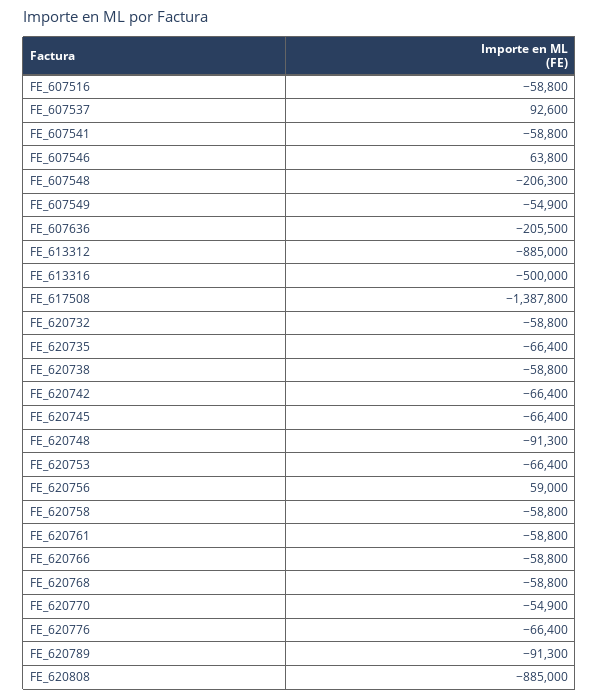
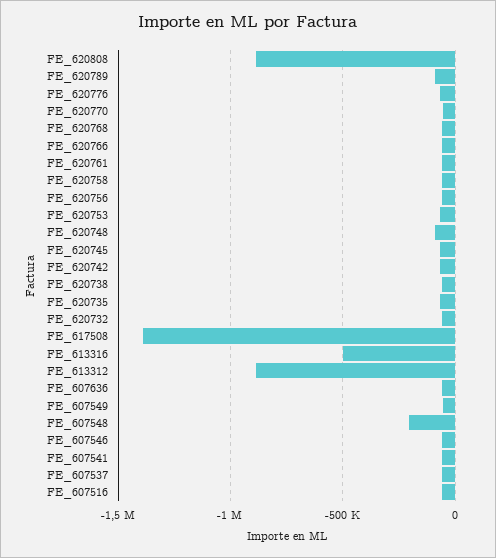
  {
    "FE_607516": -58800,
-   "FE_607537": 92600,
+   "FE_607537": -50000,
    "FE_607541": -58800,
-   "FE_607546": 63800,
+   "FE_607546": -50000,
    "FE_607548": -206300,
    "FE_607549": -54900,
-   "FE_607636": -205500,
+   "FE_607636": -50000,
    "FE_613312": -885000,
    "FE_613316": -500000,
    "FE_617508": -1387800,
    "FE_620732": -58800,
    "FE_620735": -66400,
    "FE_620738": -58800,
    "FE_620742": -66400,
    "FE_620745": -66400,
    "FE_620748": -91300,
    "FE_620753": -66400,
-   "FE_620756": 59000,
+   "FE_620756": -50000,
    "FE_620758": -58800,
    "FE_620761": -58800,
    "FE_620766": -58800,
    "FE_620768": -58800,
    "FE_620770": -54900,
    "FE_620776": -66400,
    "FE_620789": -91300,
    "FE_620808": -885000
  }

